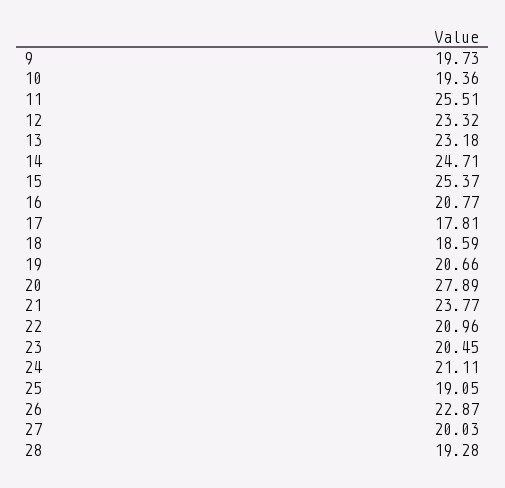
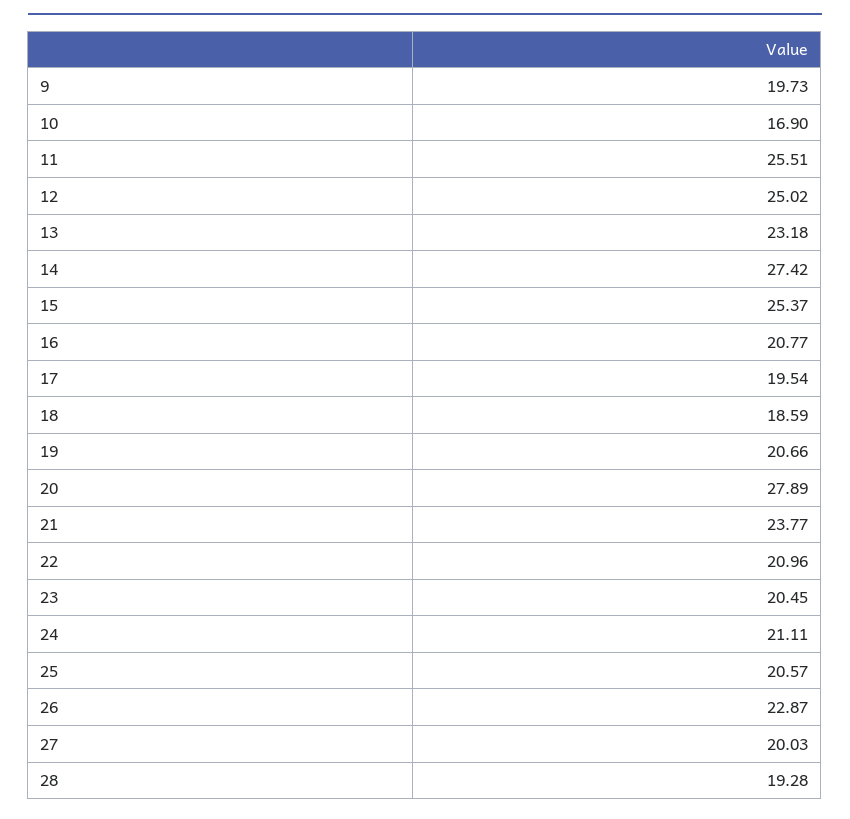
  {
    "9": 19.73,
-   "10": 19.36,
+   "10": 16.9,
    "11": 25.51,
-   "12": 23.32,
+   "12": 25.02,
    "13": 23.18,
-   "14": 24.71,
+   "14": 27.42,
    "15": 25.37,
    "16": 20.77,
-   "17": 17.81,
+   "17": 19.54,
    "18": 18.59,
    "19": 20.66,
    "20": 27.89,
    "21": 23.77,
    "22": 20.96,
    "23": 20.45,
    "24": 21.11,
-   "25": 19.05,
+   "25": 20.57,
    "26": 22.87,
    "27": 20.03,
    "28": 19.28
  }

